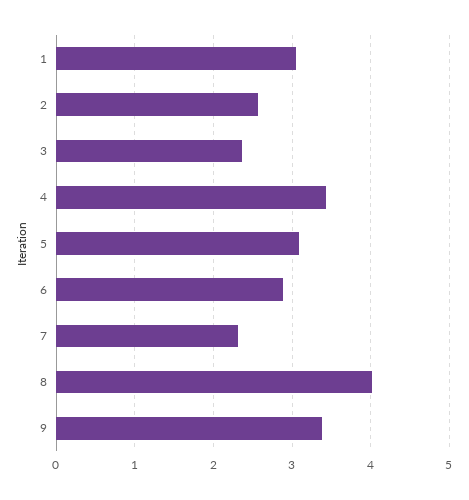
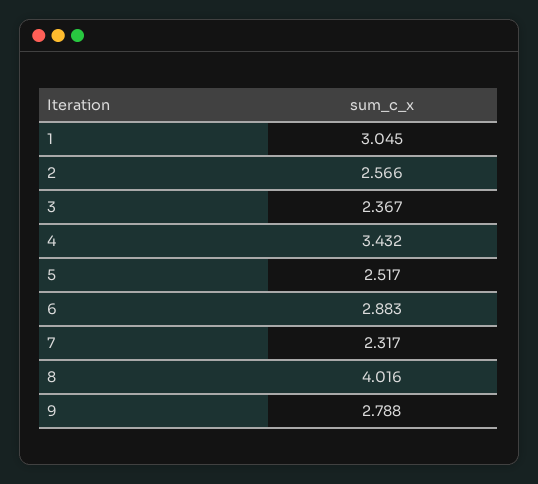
  {
    "1": 3.045,
    "2": 2.566,
    "3": 2.367,
    "4": 3.432,
-   "5": 3.1,
+   "5": 2.517,
    "6": 2.883,
    "7": 2.317,
    "8": 4.016,
-   "9": 3.4
+   "9": 2.788
  }

